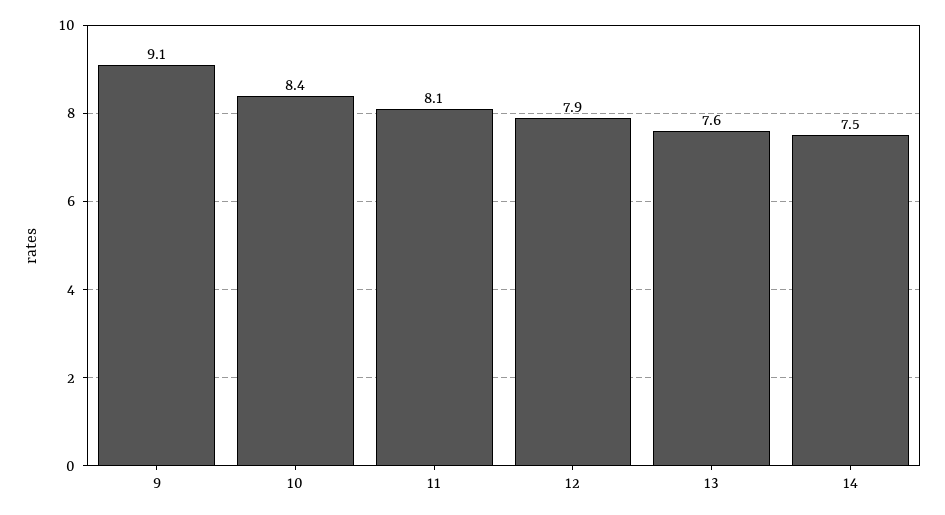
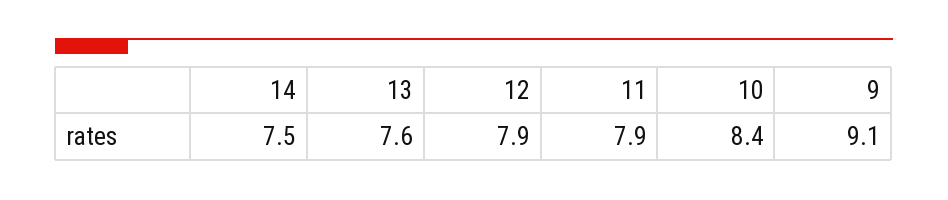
  {
    "9": 9.1,
    "10": 8.4,
-   "11": 8.1,
+   "11": 7.9,
    "12": 7.9,
    "13": 7.6,
    "14": 7.5
  }

